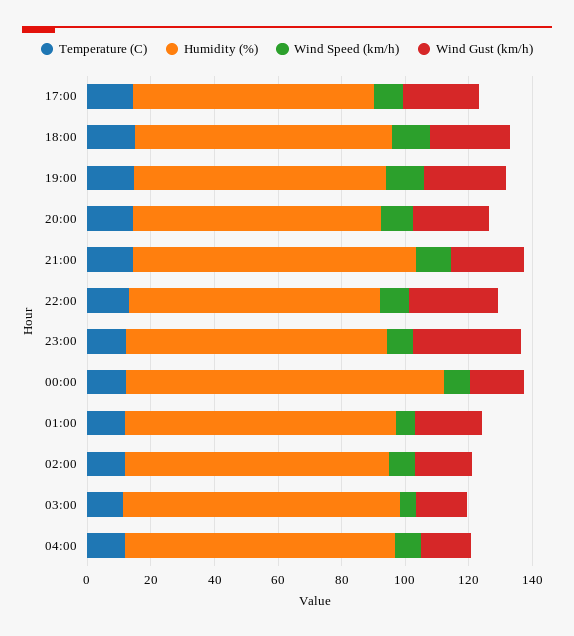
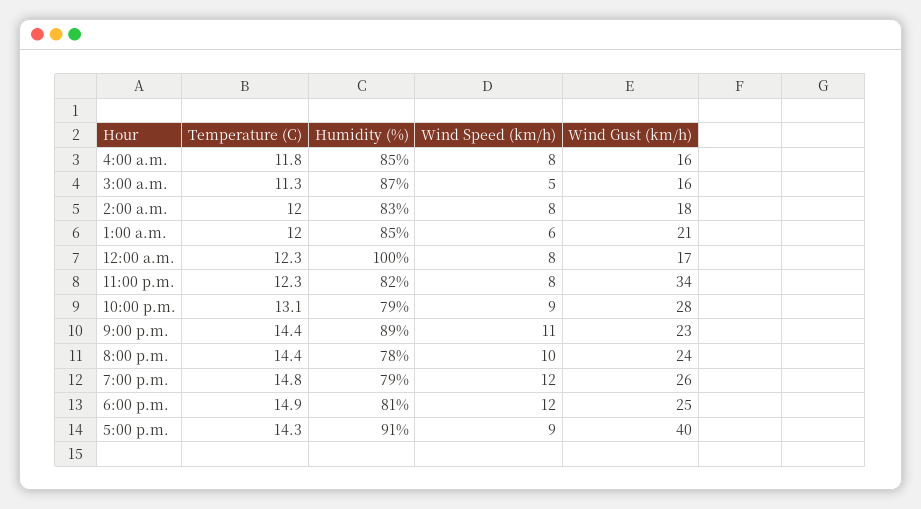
  {
    "Temperature (C)": {
      "17:00": 14.3,
      "18:00": 14.9,
      "19:00": 14.8,
      "20:00": 14.4,
      "21:00": 14.4,
      "22:00": 13.1,
      "23:00": 12.3,
      "00:00": 12.3,
      "01:00": 12,
      "02:00": 12,
      "03:00": 11.3,
      "04:00": 11.8
    },
    "Humidity (%)": {
-     "17:00": 75,
+     "17:00": 91,
      "18:00": 81,
      "19:00": 79,
      "20:00": 78,
      "21:00": 89,
      "22:00": 79,
      "23:00": 82,
      "00:00": 100,
      "01:00": 85,
      "02:00": 83,
      "03:00": 87,
      "04:00": 85
    },
    "Wind Speed (km/h)": {
      "17:00": 9,
      "18:00": 12,
      "19:00": 12,
      "20:00": 10,
      "21:00": 11,
      "22:00": 9,
      "23:00": 8,
      "00:00": 8,
      "01:00": 6,
      "02:00": 8,
      "03:00": 5,
      "04:00": 8
    },
    "Wind Gust (km/h)": {
-     "17:00": 25,
+     "17:00": 40,
      "18:00": 25,
      "19:00": 26,
      "20:00": 24,
      "21:00": 23,
      "22:00": 28,
      "23:00": 34,
      "00:00": 17,
      "01:00": 21,
      "02:00": 18,
      "03:00": 16,
      "04:00": 16
    }
  }

